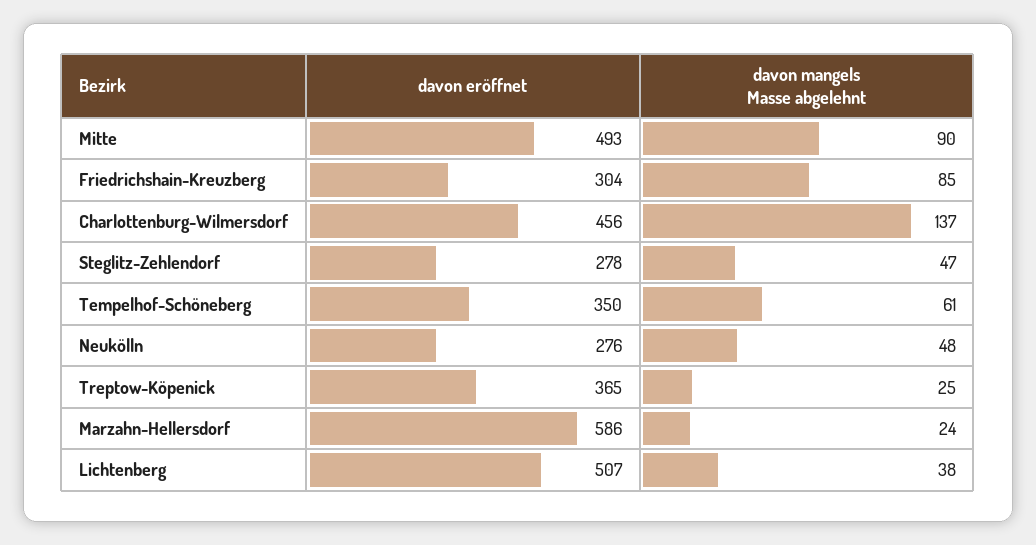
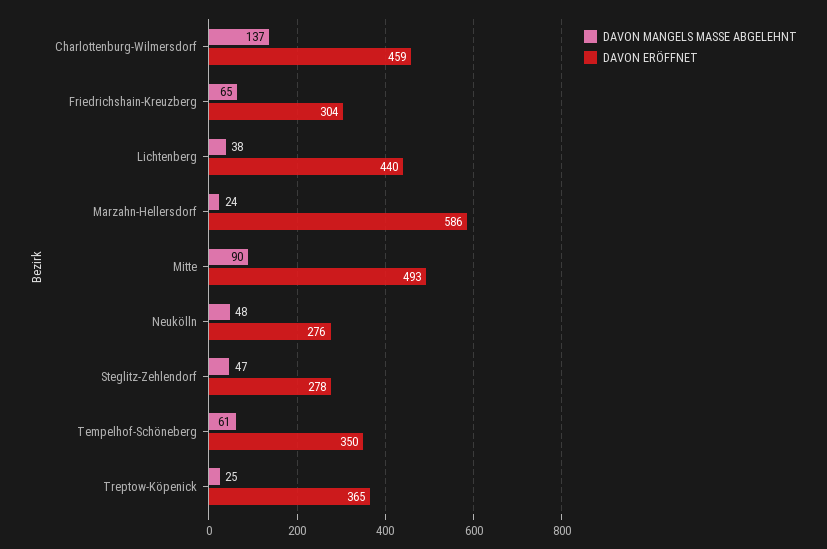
  {
    "davon eröffnet": {
      "Mitte": 493,
      "Friedrichshain-Kreuzberg": 304,
-     "Charlottenburg-Wilmersdorf": 456,
+     "Charlottenburg-Wilmersdorf": 459,
      "Steglitz-Zehlendorf": 278,
      "Tempelhof-Schöneberg": 350,
      "Neukölln": 276,
      "Treptow-Köpenick": 365,
      "Marzahn-Hellersdorf": 586,
-     "Lichtenberg": 507
+     "Lichtenberg": 440
    },
    "davon mangels Masse abgelehnt": {
      "Mitte": 90,
-     "Friedrichshain-Kreuzberg": 85,
+     "Friedrichshain-Kreuzberg": 65,
      "Charlottenburg-Wilmersdorf": 137,
      "Steglitz-Zehlendorf": 47,
      "Tempelhof-Schöneberg": 61,
      "Neukölln": 48,
      "Treptow-Köpenick": 25,
      "Marzahn-Hellersdorf": 24,
      "Lichtenberg": 38
    }
  }

